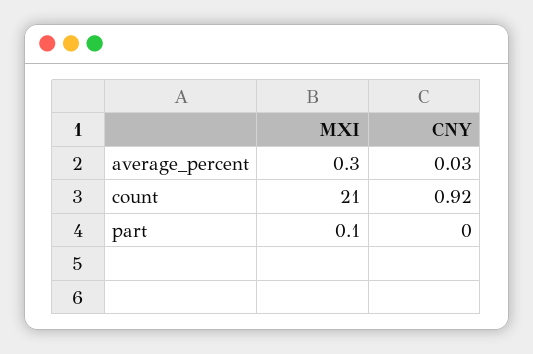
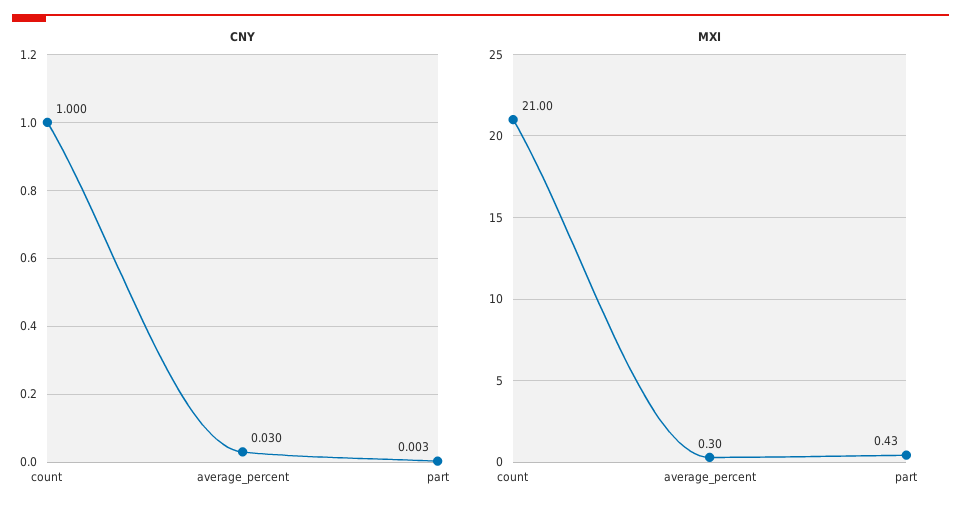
  {
    "MXI": {
      "average_percent": 0.3,
      "count": 21,
-     "part": 0.1
+     "part": 0.43
    },
    "CNY": {
      "average_percent": 0.03,
-     "count": 0.92,
+     "count": 1,
      "part": 0.003
    }
  }

